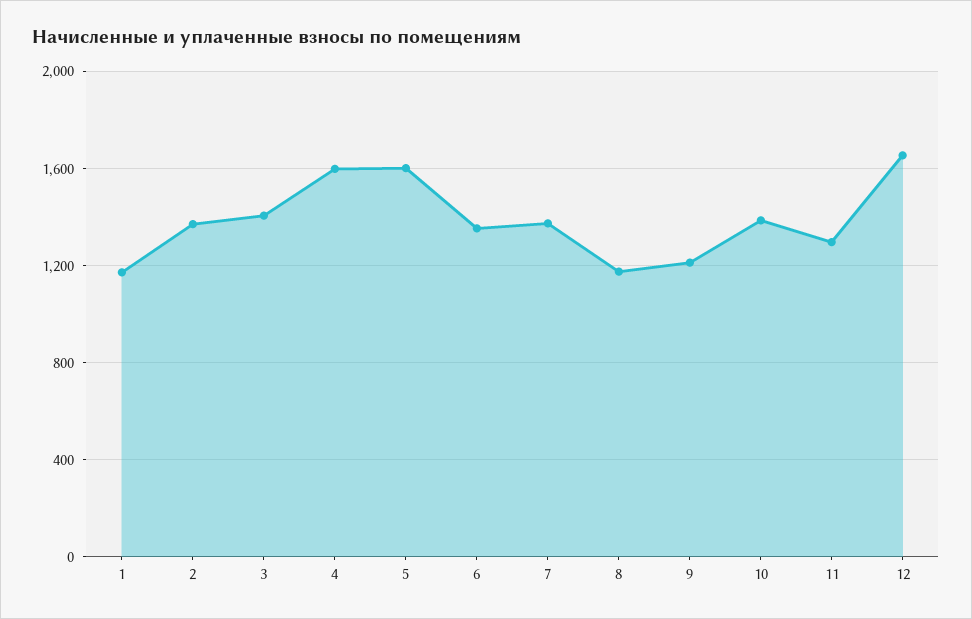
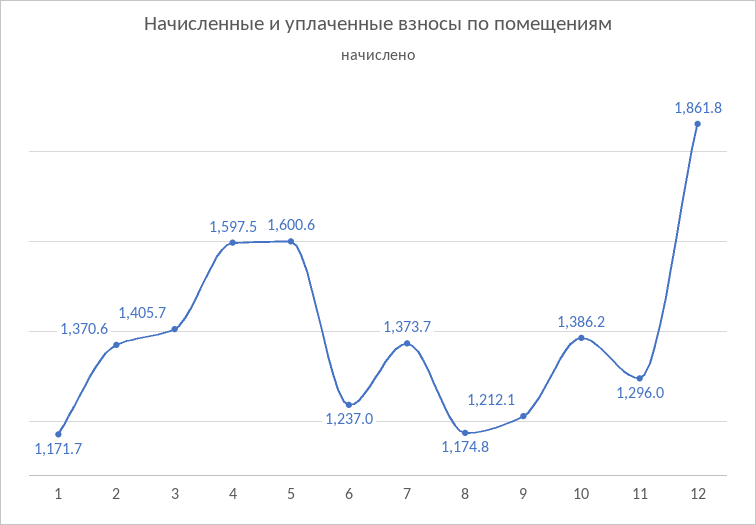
  {
    "1": 1171.7,
    "2": 1370.6,
    "3": 1405.7,
    "4": 1597.5,
    "5": 1600.6,
-   "6": 1350,
+   "6": 1237,
    "7": 1373.7,
    "8": 1174.8,
    "9": 1212.1,
    "10": 1386.2,
    "11": 1296,
-   "12": 1650
+   "12": 1861.8
  }

